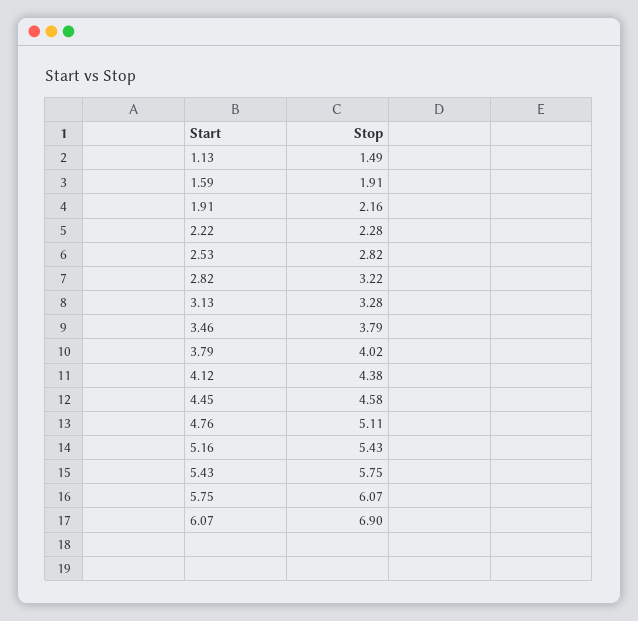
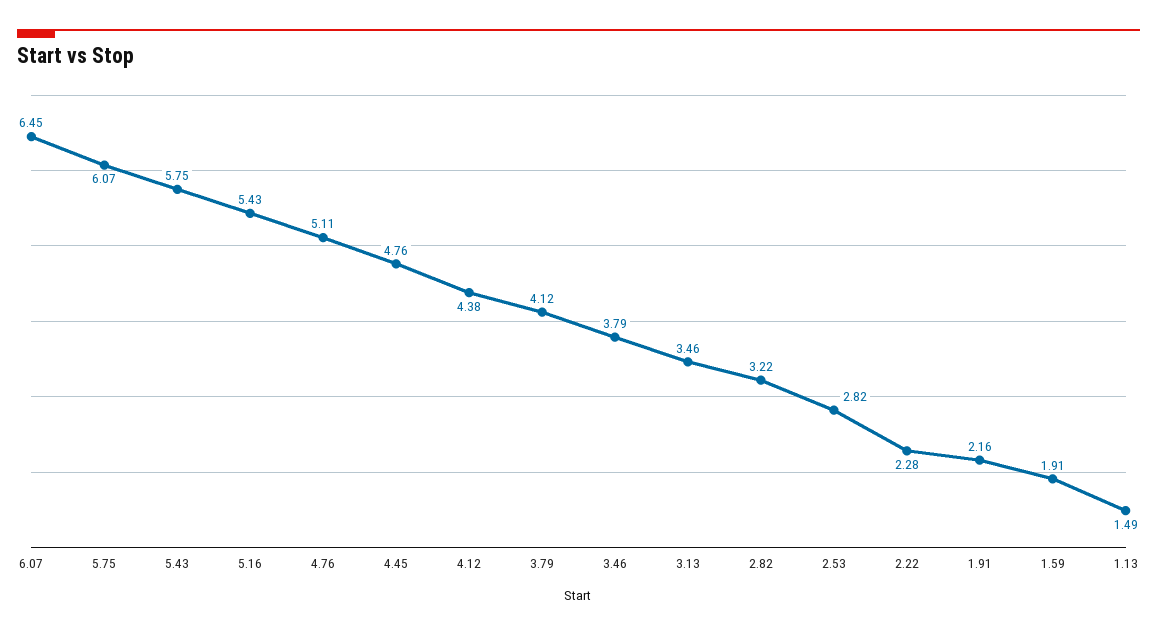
  {
    "1.13": 1.49,
    "1.59": 1.91,
    "1.91": 2.16,
    "2.22": 2.28,
    "2.53": 2.82,
    "2.82": 3.22,
-   "3.13": 3.28,
+   "3.13": 3.46,
    "3.46": 3.79,
-   "3.79": 4.02,
+   "3.79": 4.12,
    "4.12": 4.38,
-   "4.45": 4.58,
+   "4.45": 4.76,
    "4.76": 5.11,
    "5.16": 5.43,
    "5.43": 5.75,
    "5.75": 6.07,
-   "6.07": 6.9
+   "6.07": 6.45
  }

